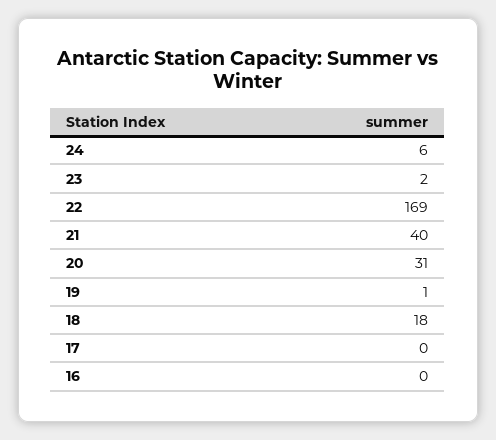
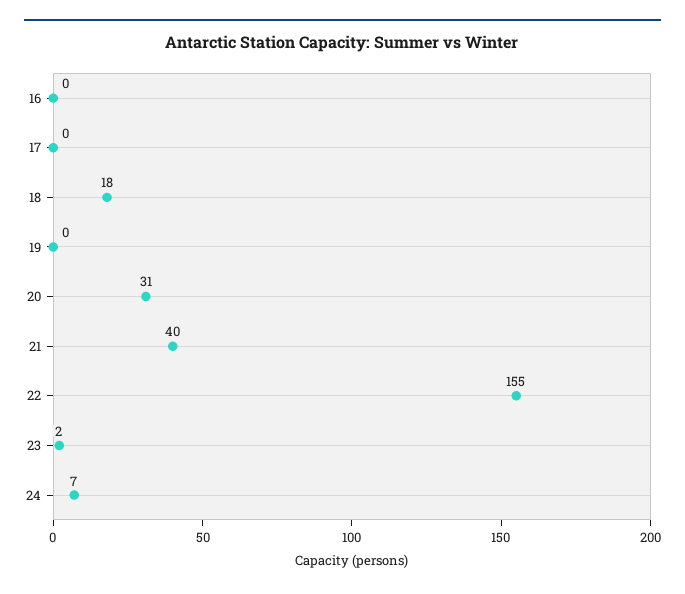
  {
-   "24": 6,
+   "24": 7,
    "23": 2,
-   "22": 169,
+   "22": 155,
    "21": 40,
    "20": 31,
-   "19": 1,
+   "19": 0,
    "18": 18,
    "17": 0,
    "16": 0
  }

